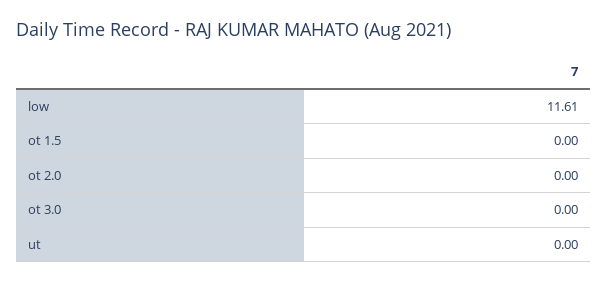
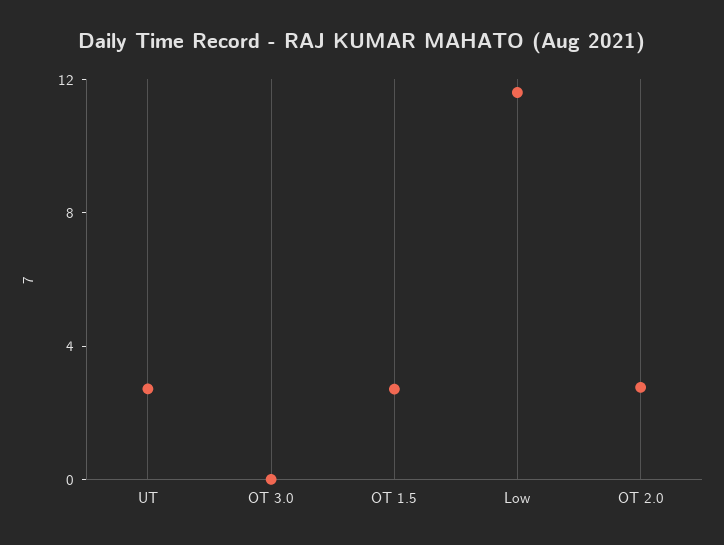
  {
    "low": 11.61,
-   "ot 1.5": 0,
+   "ot 1.5": 3,
-   "ot 2.0": 0,
+   "ot 2.0": 3,
    "ot 3.0": 0,
-   "ut": 0
+   "ut": 3
  }

